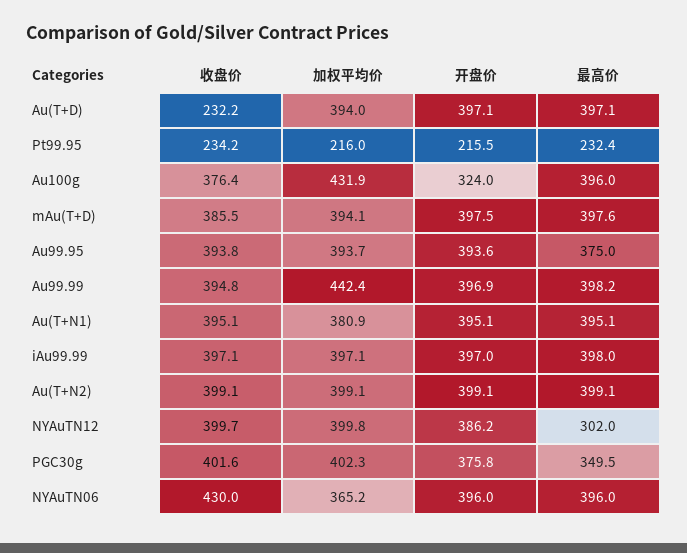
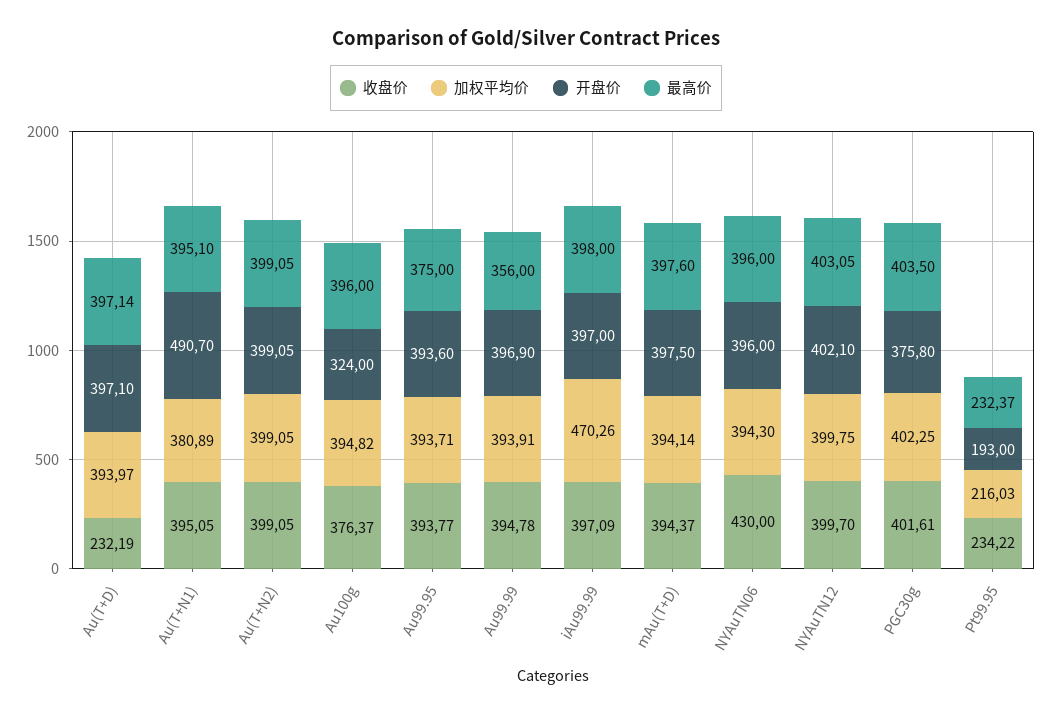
  {
    "收盘价": {
      "Au(T+D)": 232.19,
      "Pt99.95": 234.22,
      "Au100g": 376.37,
-     "mAu(T+D)": 385.5,
+     "mAu(T+D)": 394.37,
      "Au99.95": 393.77,
      "Au99.99": 394.78,
      "Au(T+N1)": 395.05,
      "iAu99.99": 397.09,
      "Au(T+N2)": 399.05,
      "NYAuTN12": 399.7,
      "PGC30g": 401.61,
      "NYAuTN06": 430
    },
    "加权平均价": {
      "Au(T+D)": 393.97,
      "Pt99.95": 216.03,
-     "Au100g": 431.9,
+     "Au100g": 394.82,
      "mAu(T+D)": 394.14,
      "Au99.95": 393.71,
-     "Au99.99": 442.4,
+     "Au99.99": 393.91,
      "Au(T+N1)": 380.89,
-     "iAu99.99": 397.1,
+     "iAu99.99": 470.26,
      "Au(T+N2)": 399.05,
      "NYAuTN12": 399.75,
      "PGC30g": 402.25,
-     "NYAuTN06": 365.2
+     "NYAuTN06": 394.3
    },
    "开盘价": {
      "Au(T+D)": 397.1,
-     "Pt99.95": 215.5,
+     "Pt99.95": 193,
      "Au100g": 324,
      "mAu(T+D)": 397.5,
      "Au99.95": 393.6,
      "Au99.99": 396.9,
-     "Au(T+N1)": 395.1,
+     "Au(T+N1)": 490.7,
      "iAu99.99": 397,
      "Au(T+N2)": 399.05,
-     "NYAuTN12": 386.2,
+     "NYAuTN12": 402.1,
      "PGC30g": 375.8,
      "NYAuTN06": 396
    },
    "最高价": {
      "Au(T+D)": 397.14,
      "Pt99.95": 232.37,
      "Au100g": 396,
      "mAu(T+D)": 397.6,
      "Au99.95": 375,
-     "Au99.99": 398.2,
+     "Au99.99": 356,
      "Au(T+N1)": 395.1,
      "iAu99.99": 398,
      "Au(T+N2)": 399.05,
-     "NYAuTN12": 302,
+     "NYAuTN12": 403.05,
-     "PGC30g": 349.5,
+     "PGC30g": 403.5,
      "NYAuTN06": 396
    }
  }

